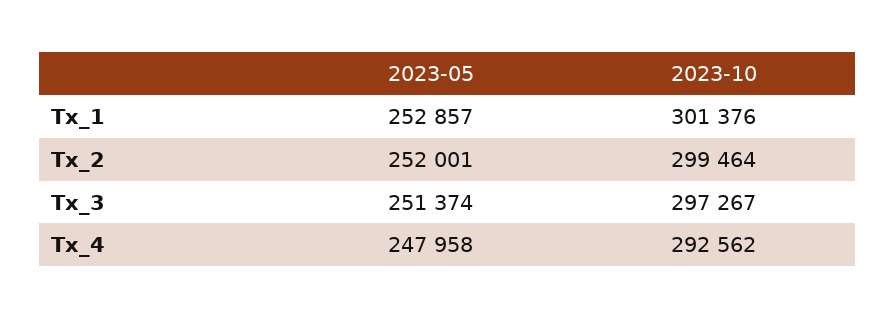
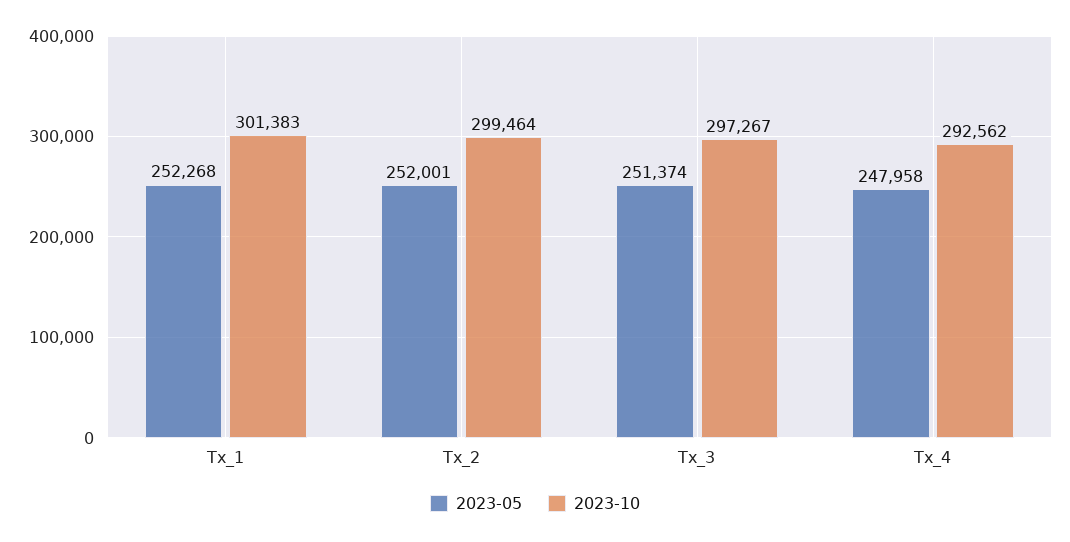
  {
    "2023-05": {
-     "Tx_1": 252857,
+     "Tx_1": 252268,
      "Tx_2": 252001,
      "Tx_3": 251374,
      "Tx_4": 247958
    },
    "2023-10": {
-     "Tx_1": 301376,
+     "Tx_1": 301383,
      "Tx_2": 299464,
      "Tx_3": 297267,
      "Tx_4": 292562
    }
  }

